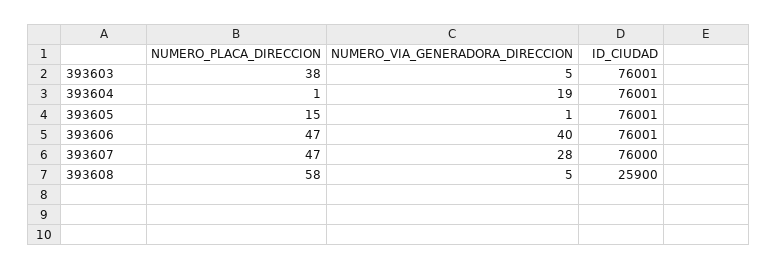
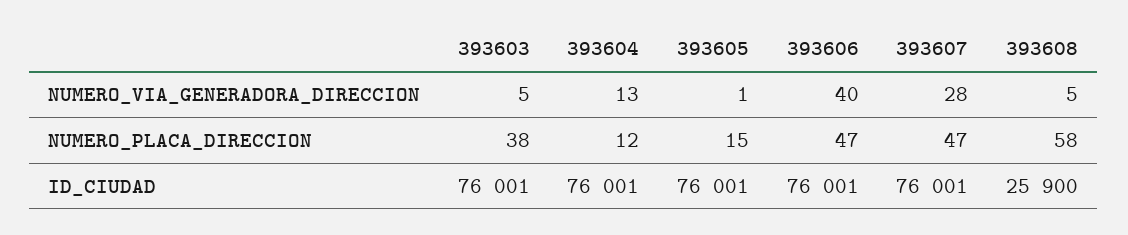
  {
    "NUMERO_PLACA_DIRECCION": {
      "393603": 38,
-     "393604": 1,
+     "393604": 12,
      "393605": 15,
      "393606": 47,
      "393607": 47,
      "393608": 58
    },
    "NUMERO_VIA_GENERADORA_DIRECCION": {
      "393603": 5,
-     "393604": 19,
+     "393604": 13,
      "393605": 1,
      "393606": 40,
      "393607": 28,
      "393608": 5
    },
    "ID_CIUDAD": {
      "393603": 76001,
      "393604": 76001,
      "393605": 76001,
      "393606": 76001,
-     "393607": 76000,
+     "393607": 76001,
      "393608": 25900
    }
  }

